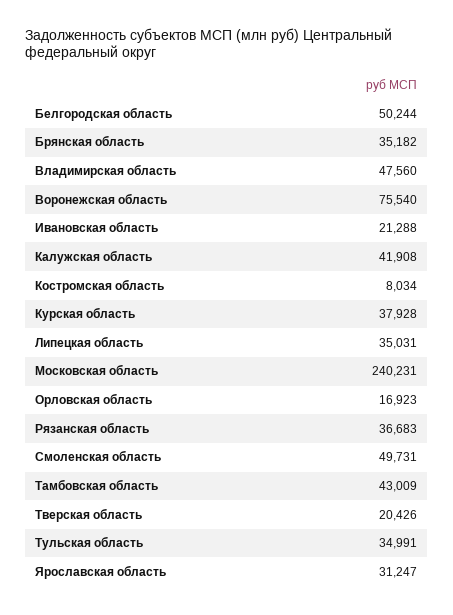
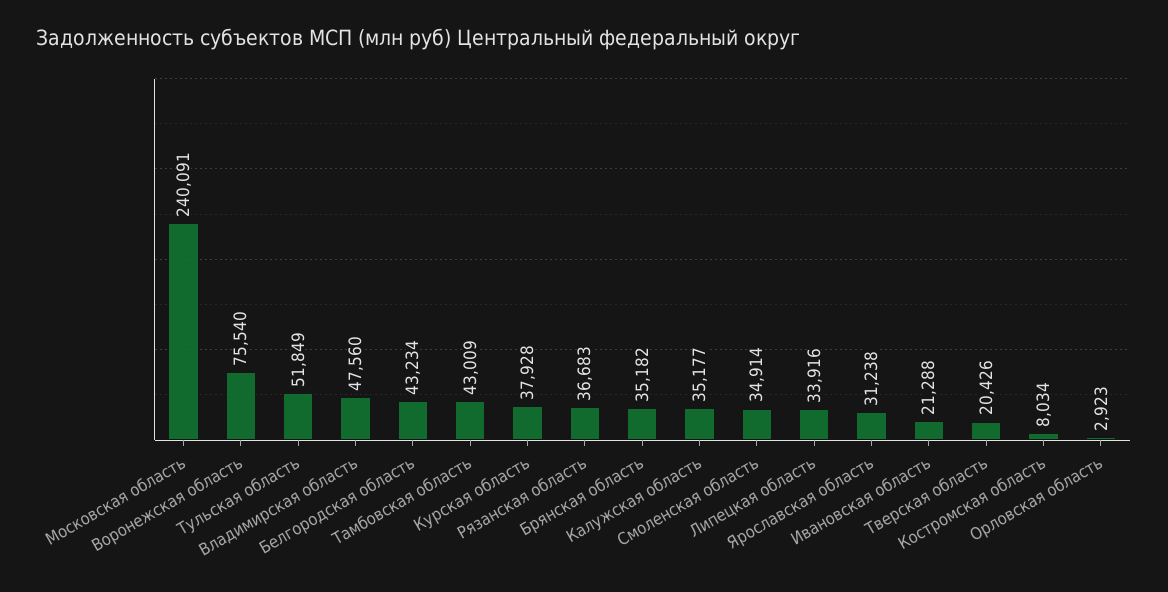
  {
-   "Белгородская область": 50244,
+   "Белгородская область": 43234,
    "Брянская область": 35182,
    "Владимирская область": 47560,
    "Воронежская область": 75540,
    "Ивановская область": 21288,
-   "Калужская область": 41908,
+   "Калужская область": 35177,
    "Костромская область": 8034,
    "Курская область": 37928,
-   "Липецкая область": 35031,
+   "Липецкая область": 33916,
-   "Московская область": 240231,
+   "Московская область": 240091,
-   "Орловская область": 16923,
+   "Орловская область": 2923,
    "Рязанская область": 36683,
-   "Смоленская область": 49731,
+   "Смоленская область": 34914,
    "Тамбовская область": 43009,
    "Тверская область": 20426,
-   "Тульская область": 34991,
+   "Тульская область": 51849,
-   "Ярославская область": 31247
+   "Ярославская область": 31238
  }

